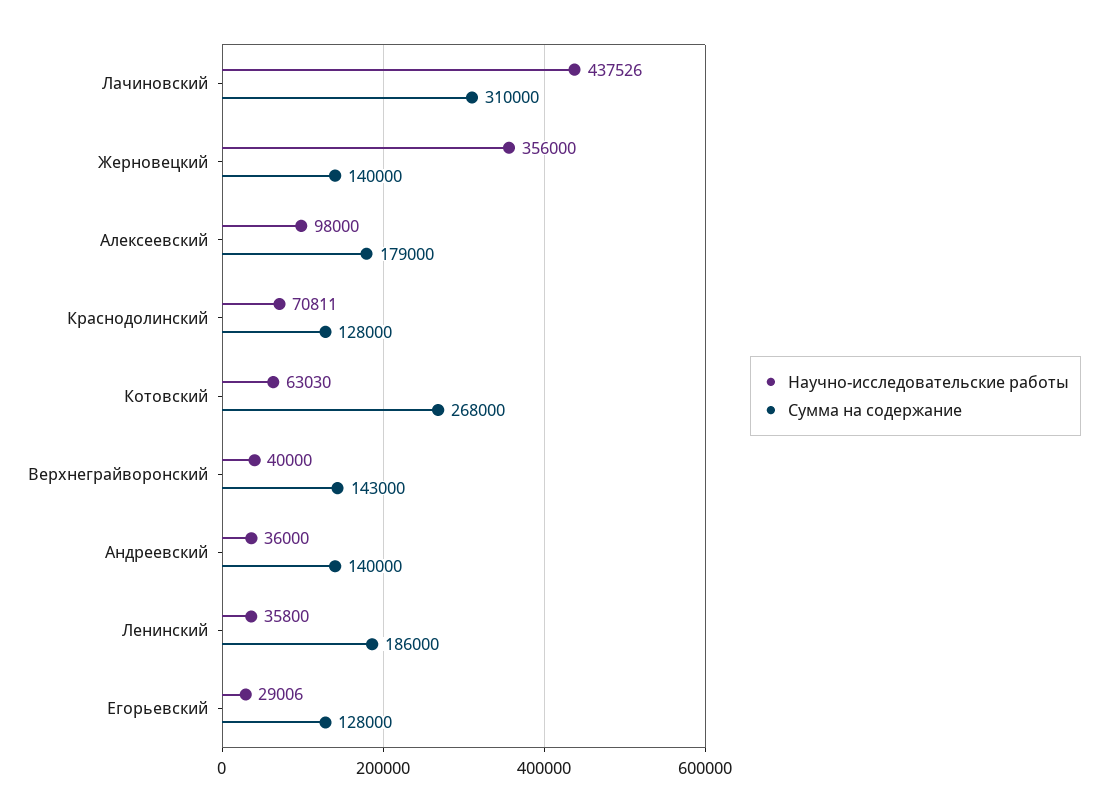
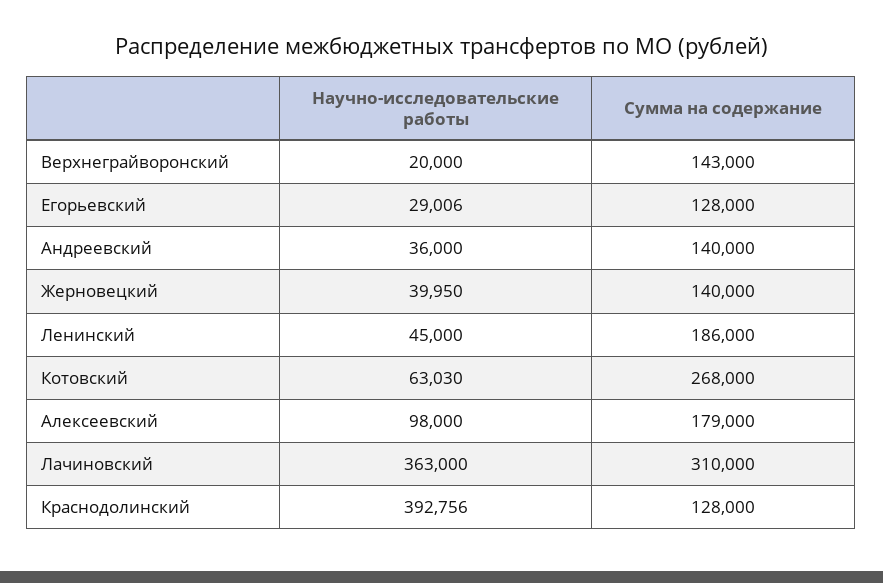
  {
    "Научно-исследовательские работы": {
-     "Лачиновский": 437526,
+     "Лачиновский": 363000,
-     "Жерновецкий": 356000,
+     "Жерновецкий": 39950,
      "Алексеевский": 98000,
-     "Краснодолинский": 70811,
+     "Краснодолинский": 392756,
      "Котовский": 63030,
-     "Верхнеграйворонский": 40000,
+     "Верхнеграйворонский": 20000,
      "Андреевский": 36000,
-     "Ленинский": 35800,
+     "Ленинский": 45000,
      "Егорьевский": 29006
    },
    "Сумма на содержание": {
      "Лачиновский": 310000,
      "Жерновецкий": 140000,
      "Алексеевский": 179000,
      "Краснодолинский": 128000,
      "Котовский": 268000,
      "Верхнеграйворонский": 143000,
      "Андреевский": 140000,
      "Ленинский": 186000,
      "Егорьевский": 128000
    }
  }

